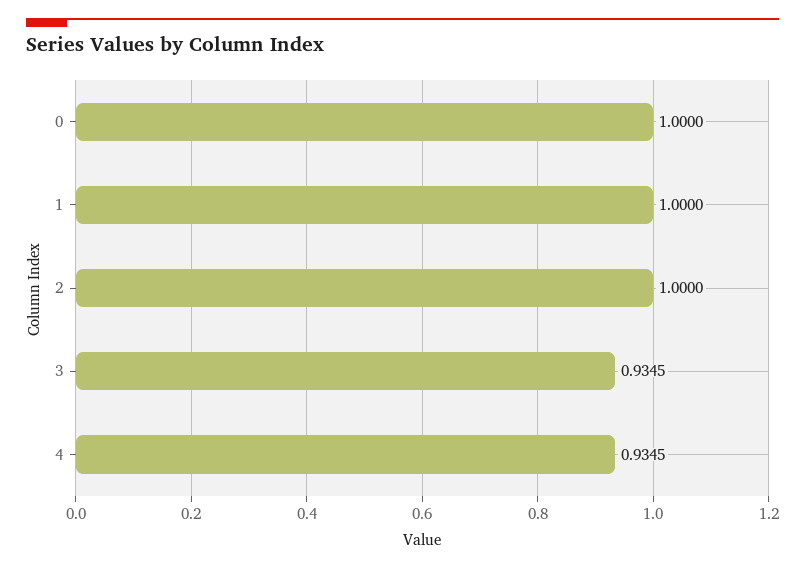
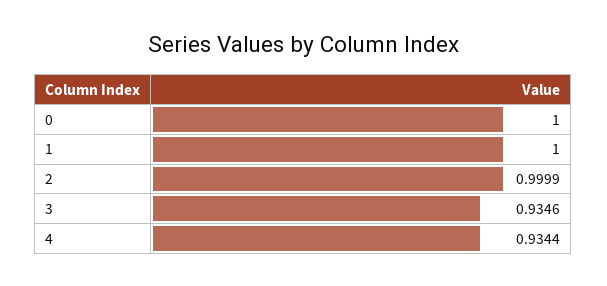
  {
    "0": 1,
    "1": 1,
-   "2": 1,
+   "2": 0.9999,
-   "3": 0.9345,
+   "3": 0.9346,
-   "4": 0.9345
+   "4": 0.9344
  }

